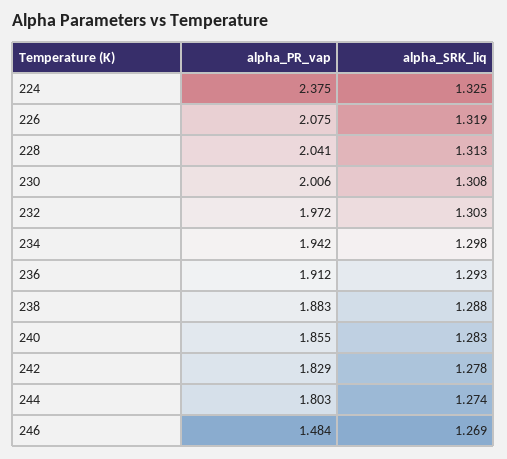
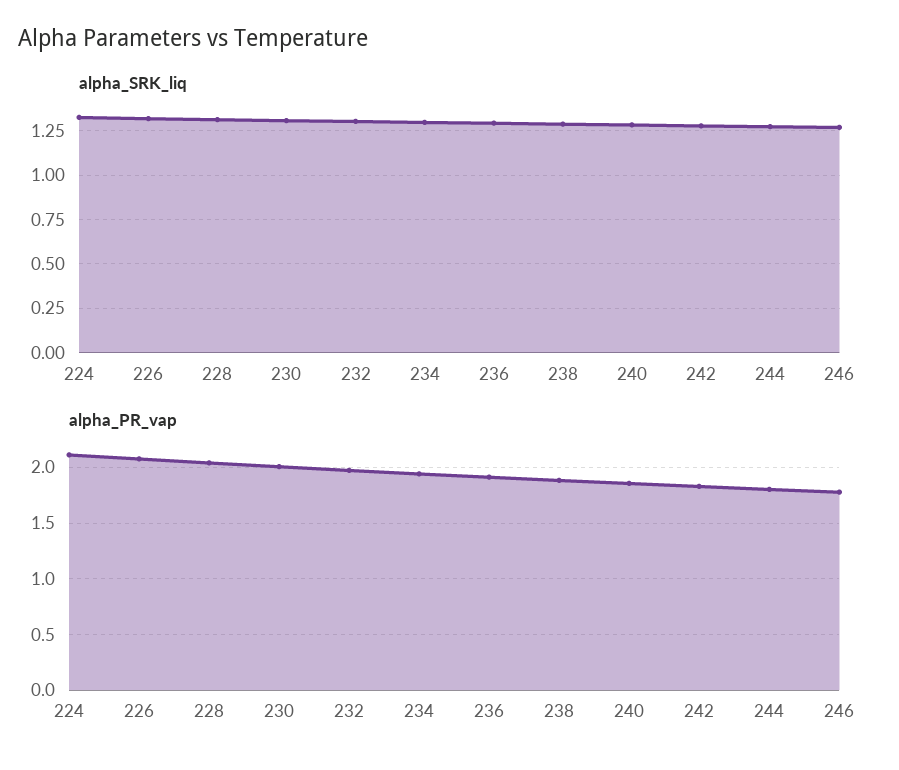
  {
    "alpha_PR_vap": {
-     "224": 2.375,
+     "224": 2.1,
      "226": 2.075,
      "228": 2.041,
      "230": 2.006,
      "232": 1.972,
      "234": 1.942,
      "236": 1.912,
      "238": 1.883,
      "240": 1.855,
      "242": 1.829,
      "244": 1.803,
-     "246": 1.484
+     "246": 1.8
    },
    "alpha_SRK_liq": {
      "224": 1.325,
      "226": 1.319,
      "228": 1.313,
      "230": 1.308,
      "232": 1.303,
      "234": 1.298,
      "236": 1.293,
      "238": 1.288,
      "240": 1.283,
      "242": 1.278,
      "244": 1.274,
      "246": 1.269
    }
  }

